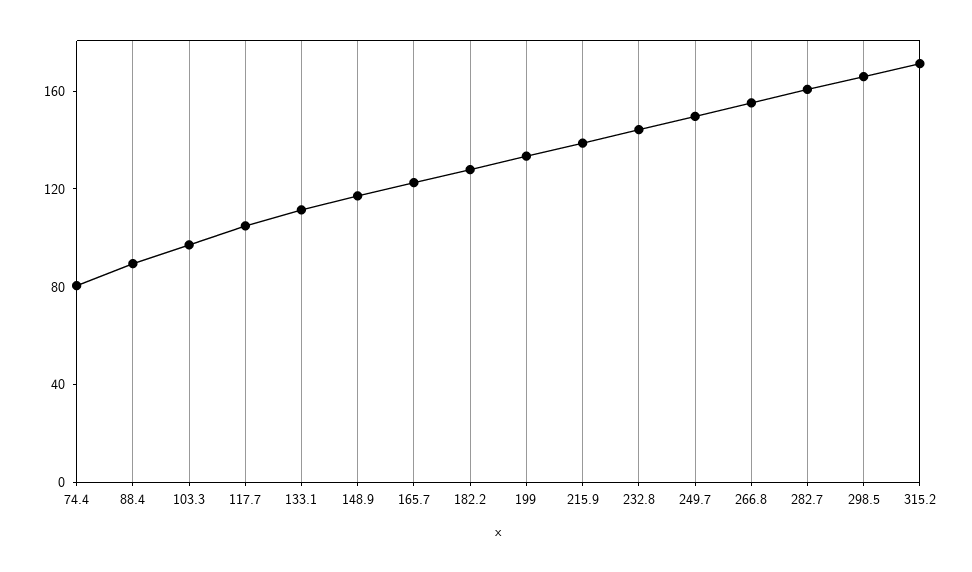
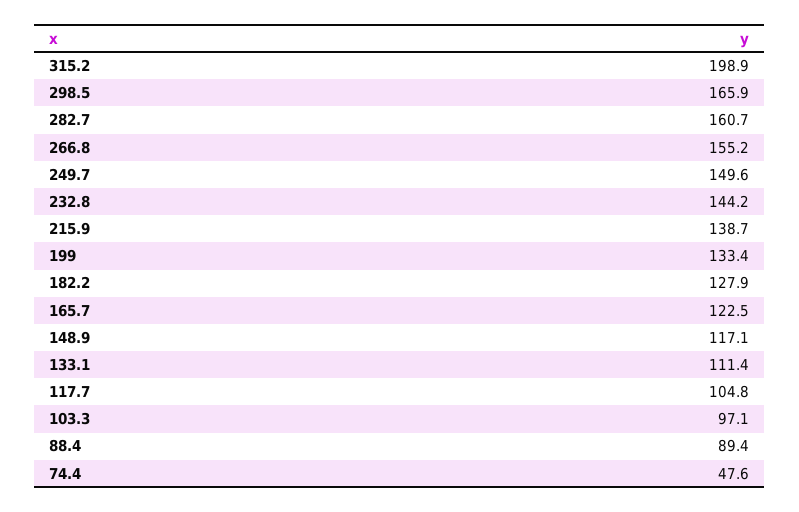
  {
-   "74.4": 80,
+   "74.4": 47.6,
    "88.4": 89.4,
    "103.3": 97.1,
    "117.7": 104.8,
    "133.1": 111.4,
    "148.9": 117.1,
    "165.7": 122.5,
    "182.2": 127.9,
    "199": 133.4,
    "215.9": 138.7,
    "232.8": 144.2,
    "249.7": 149.6,
    "266.8": 155.2,
    "282.7": 160.7,
    "298.5": 165.9,
-   "315.2": 170
+   "315.2": 198.9
  }

